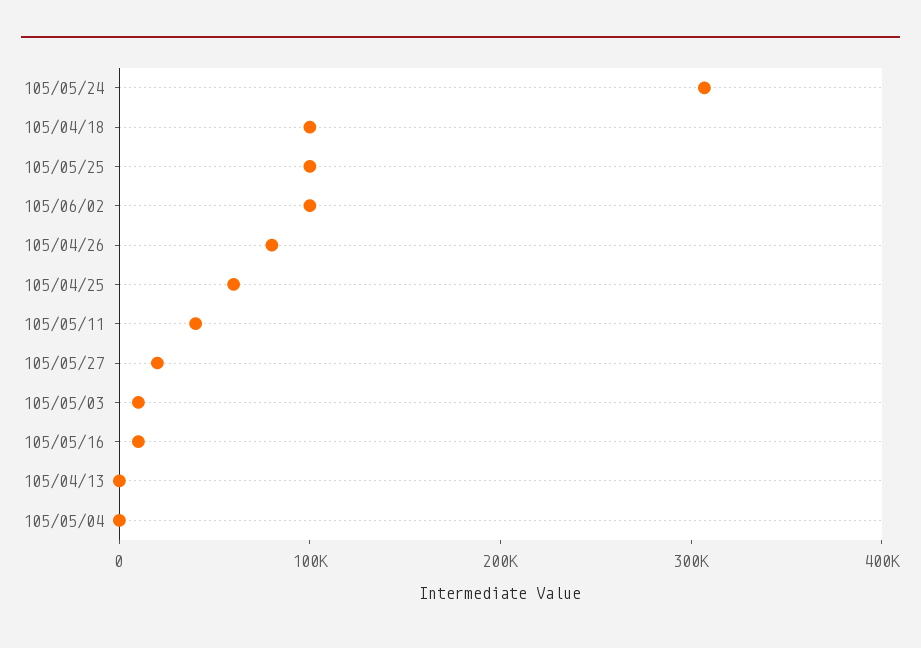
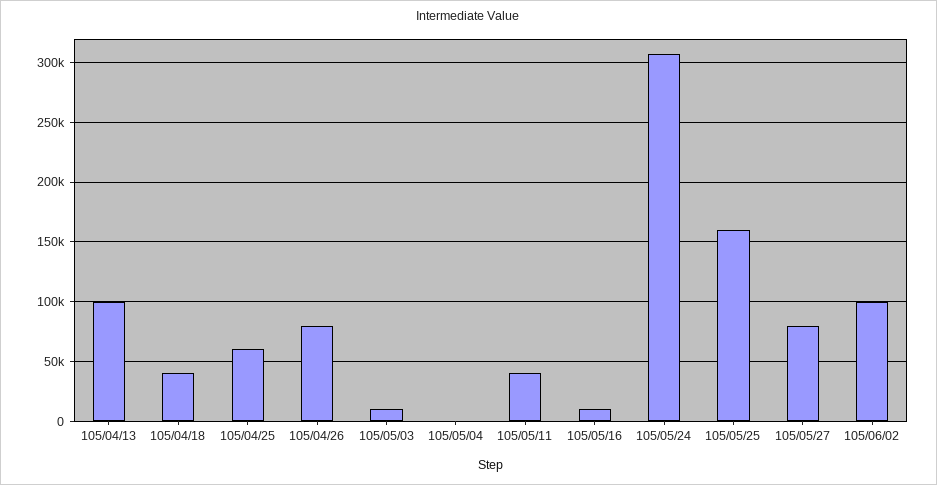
  {
    "105/05/24": 310000,
-   "105/04/18": 100000,
+   "105/04/18": 40000,
-   "105/05/25": 100000,
+   "105/05/25": 160000,
    "105/06/02": 100000,
    "105/04/26": 80000,
    "105/04/25": 60000,
    "105/05/11": 40000,
-   "105/05/27": 20000,
+   "105/05/27": 80000,
    "105/05/03": 10000,
    "105/05/16": 10000,
-   "105/04/13": 0,
+   "105/04/13": 100000,
    "105/05/04": 0
  }

